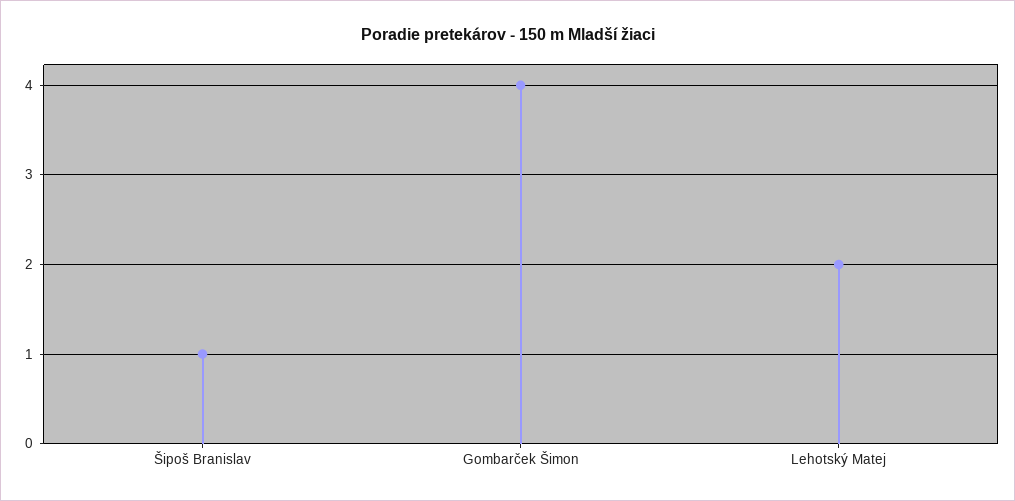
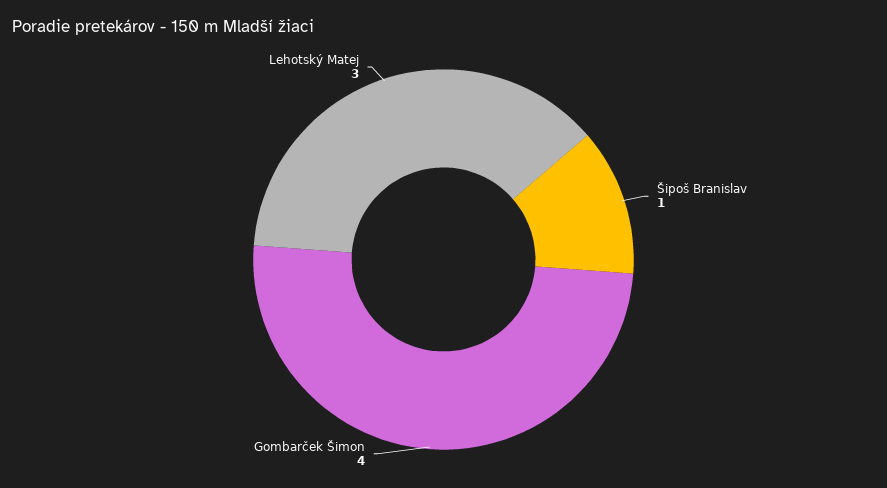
  {
    "Šipoš Branislav": 1,
    "Gombarček Šimon": 4,
-   "Lehotský Matej": 2
+   "Lehotský Matej": 3
  }

